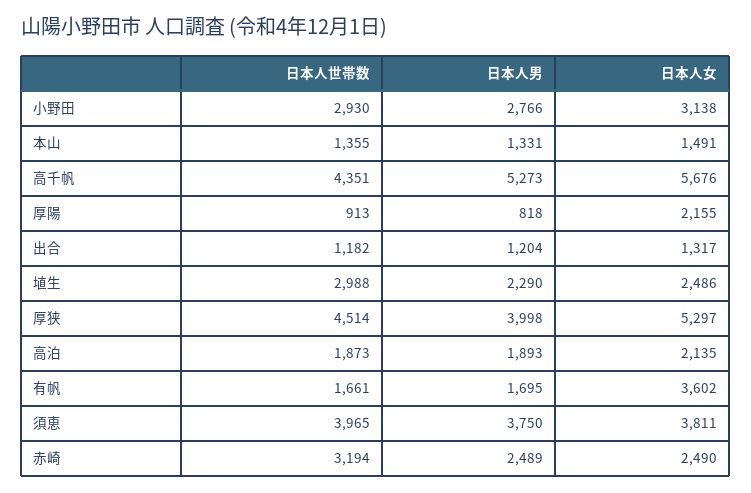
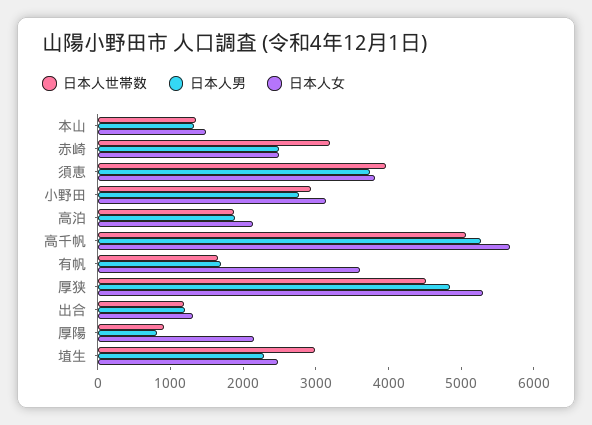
  {
    "日本人世帯数": {
      "小野田": 2930,
      "本山": 1355,
-     "高千帆": 4351,
+     "高千帆": 5000,
      "厚陽": 913,
      "出合": 1182,
      "埴生": 2988,
      "厚狭": 4514,
      "高泊": 1873,
      "有帆": 1661,
      "須恵": 3965,
      "赤崎": 3194
    },
    "日本人男": {
      "小野田": 2766,
      "本山": 1331,
      "高千帆": 5273,
      "厚陽": 818,
      "出合": 1204,
      "埴生": 2290,
-     "厚狭": 3998,
+     "厚狭": 4800,
      "高泊": 1893,
      "有帆": 1695,
      "須恵": 3750,
      "赤崎": 2489
    },
    "日本人女": {
      "小野田": 3138,
      "本山": 1491,
      "高千帆": 5676,
      "厚陽": 2155,
      "出合": 1317,
      "埴生": 2486,
      "厚狭": 5297,
      "高泊": 2135,
      "有帆": 3602,
      "須恵": 3811,
      "赤崎": 2490
    }
  }

